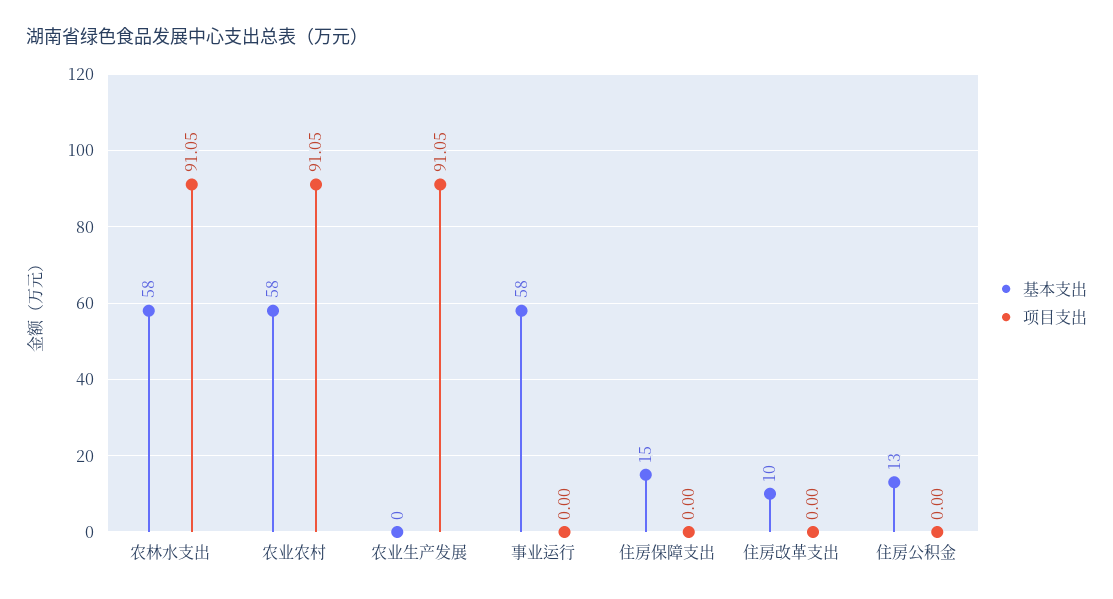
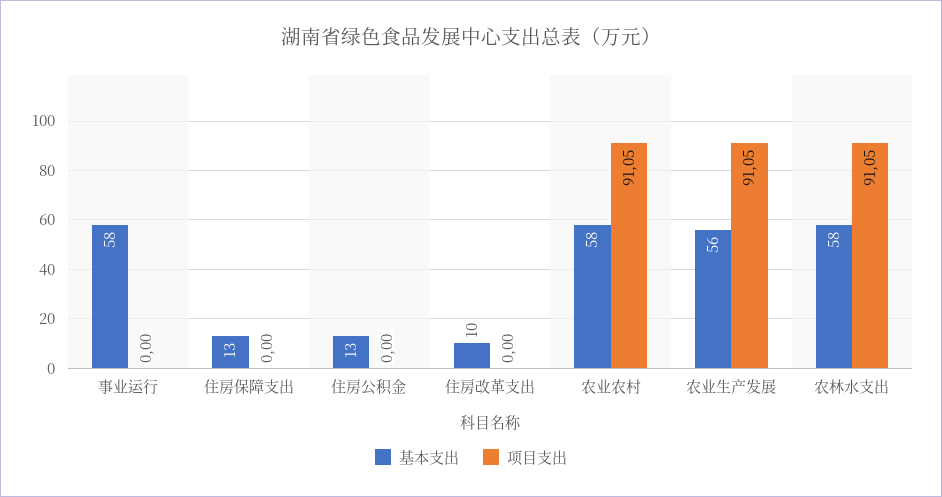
  {
    "基本支出": {
      "农林水支出": 58,
      "农业农村": 58,
-     "农业生产发展": 0,
+     "农业生产发展": 56,
      "事业运行": 58,
-     "住房保障支出": 15,
+     "住房保障支出": 13,
      "住房改革支出": 10,
      "住房公积金": 13
    },
    "项目支出": {
      "农林水支出": 91.05,
      "农业农村": 91.05,
      "农业生产发展": 91.05,
      "事业运行": 0,
      "住房保障支出": 0,
      "住房改革支出": 0,
      "住房公积金": 0
    }
  }

